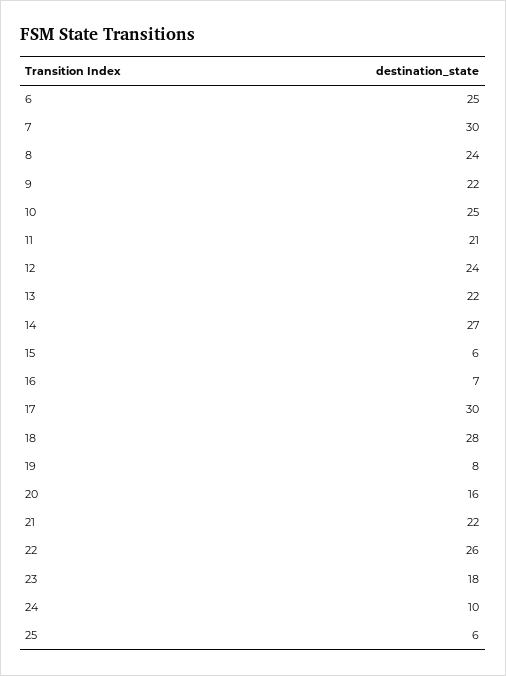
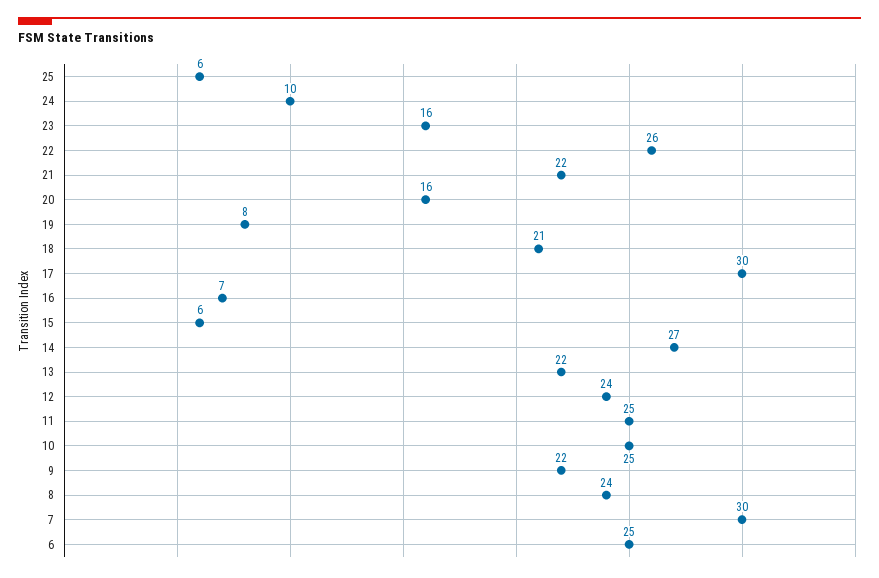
  {
    "6": 25,
    "7": 30,
    "8": 24,
    "9": 22,
    "10": 25,
-   "11": 21,
+   "11": 25,
    "12": 24,
    "13": 22,
    "14": 27,
    "15": 6,
    "16": 7,
    "17": 30,
-   "18": 28,
+   "18": 21,
    "19": 8,
    "20": 16,
    "21": 22,
    "22": 26,
-   "23": 18,
+   "23": 16,
    "24": 10,
    "25": 6
  }

